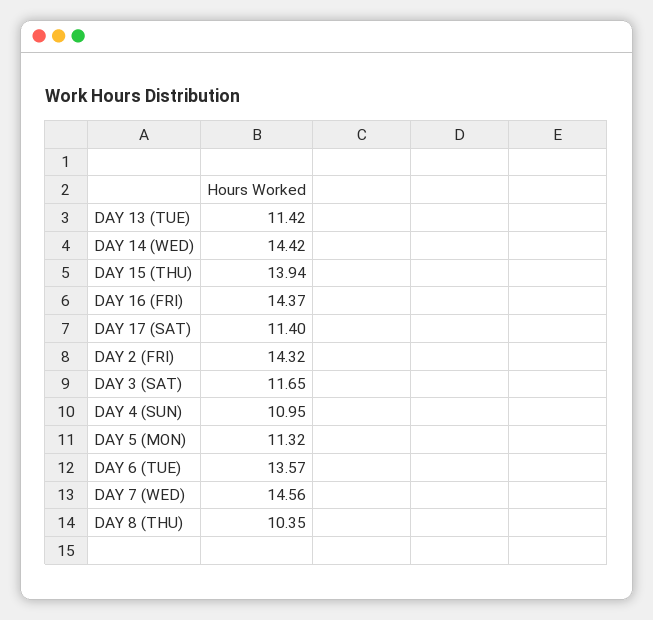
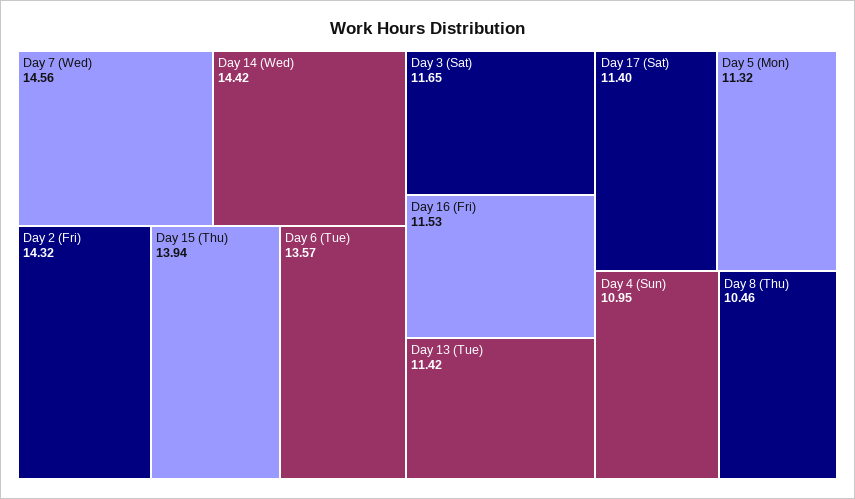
  {
    "DAY 13 (TUE)": 11.42,
    "DAY 14 (WED)": 14.42,
    "DAY 15 (THU)": 13.94,
-   "DAY 16 (FRI)": 14.37,
+   "DAY 16 (FRI)": 11.53,
    "DAY 17 (SAT)": 11.4,
    "DAY 2 (FRI)": 14.32,
    "DAY 3 (SAT)": 11.65,
    "DAY 4 (SUN)": 10.95,
    "DAY 5 (MON)": 11.32,
    "DAY 6 (TUE)": 13.57,
    "DAY 7 (WED)": 14.56,
-   "DAY 8 (THU)": 10.35
+   "DAY 8 (THU)": 10.46
  }

